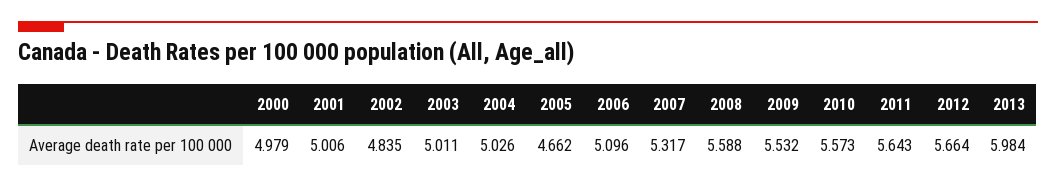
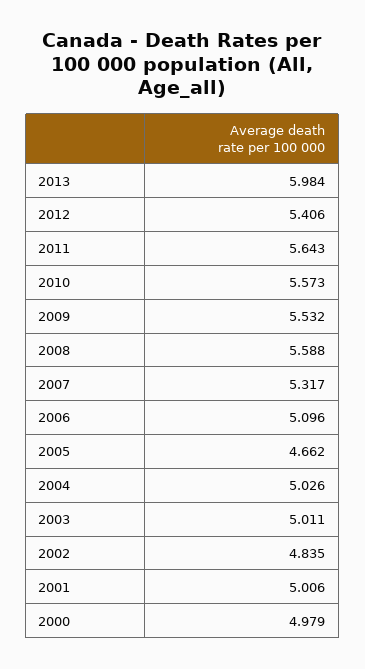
  {
    "2000": 4.979,
    "2001": 5.006,
    "2002": 4.835,
    "2003": 5.011,
    "2004": 5.026,
    "2005": 4.662,
    "2006": 5.096,
    "2007": 5.317,
    "2008": 5.588,
    "2009": 5.532,
    "2010": 5.573,
    "2011": 5.643,
-   "2012": 5.664,
+   "2012": 5.406,
    "2013": 5.984
  }

